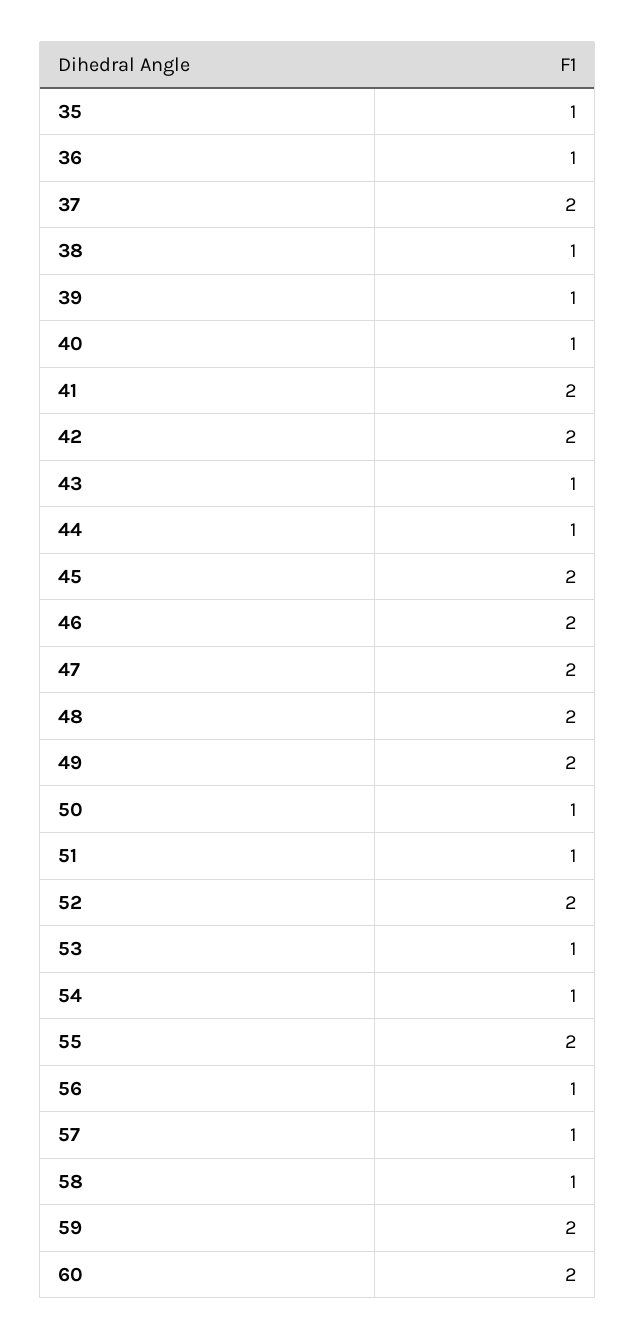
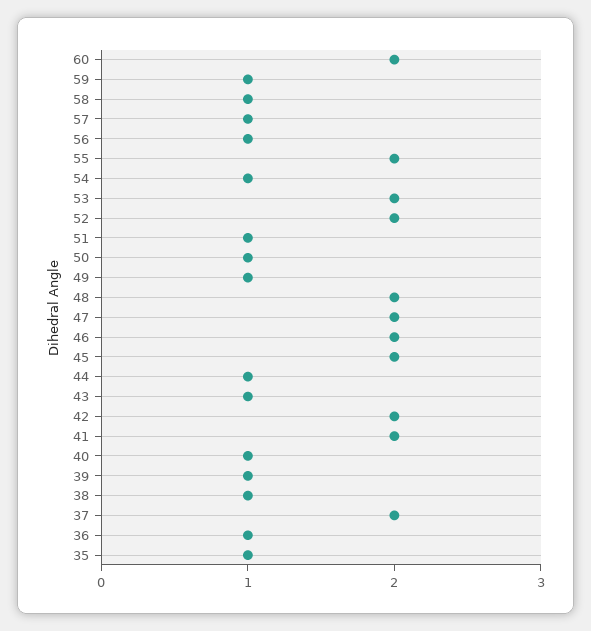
  {
    "35": 1,
    "36": 1,
    "37": 2,
    "38": 1,
    "39": 1,
    "40": 1,
    "41": 2,
    "42": 2,
    "43": 1,
    "44": 1,
    "45": 2,
    "46": 2,
    "47": 2,
    "48": 2,
-   "49": 2,
+   "49": 1,
    "50": 1,
    "51": 1,
    "52": 2,
-   "53": 1,
+   "53": 2,
    "54": 1,
    "55": 2,
    "56": 1,
    "57": 1,
    "58": 1,
-   "59": 2,
+   "59": 1,
    "60": 2
  }

